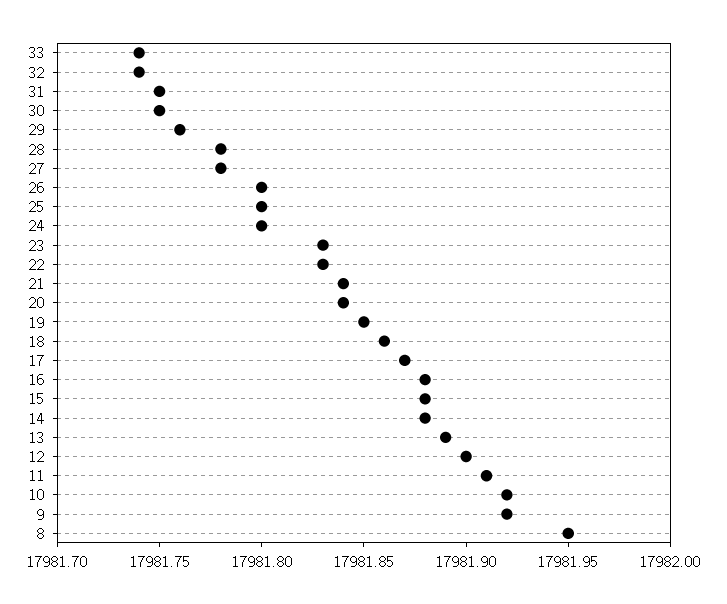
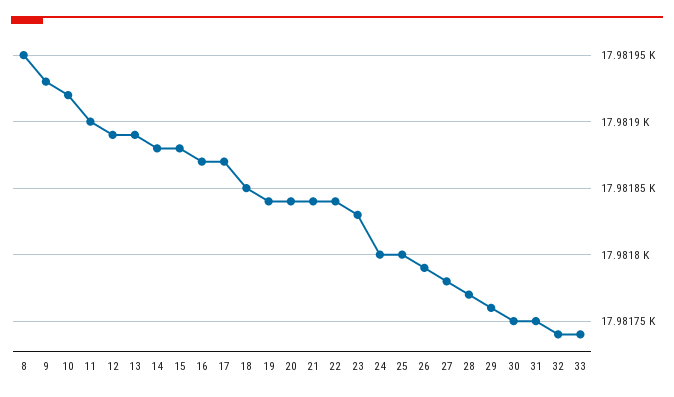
  {
    "33": 17981.74,
    "32": 17981.74,
    "31": 17981.75,
    "30": 17981.75,
    "29": 17981.76,
-   "28": 17981.78,
+   "28": 17981.77,
    "27": 17981.78,
-   "26": 17981.8,
+   "26": 17981.79,
    "25": 17981.8,
    "24": 17981.8,
    "23": 17981.83,
-   "22": 17981.83,
+   "22": 17981.84,
    "21": 17981.84,
    "20": 17981.84,
-   "19": 17981.85,
+   "19": 17981.84,
-   "18": 17981.86,
+   "18": 17981.85,
    "17": 17981.87,
-   "16": 17981.88,
+   "16": 17981.87,
    "15": 17981.88,
    "14": 17981.88,
    "13": 17981.89,
-   "12": 17981.9,
+   "12": 17981.89,
-   "11": 17981.91,
+   "11": 17981.9,
    "10": 17981.92,
-   "9": 17981.92,
+   "9": 17981.93,
    "8": 17981.95
  }

